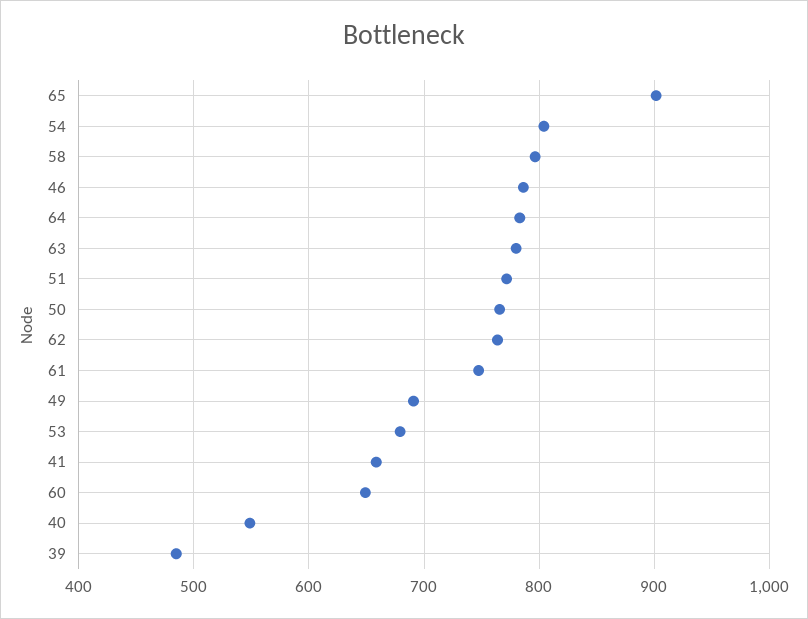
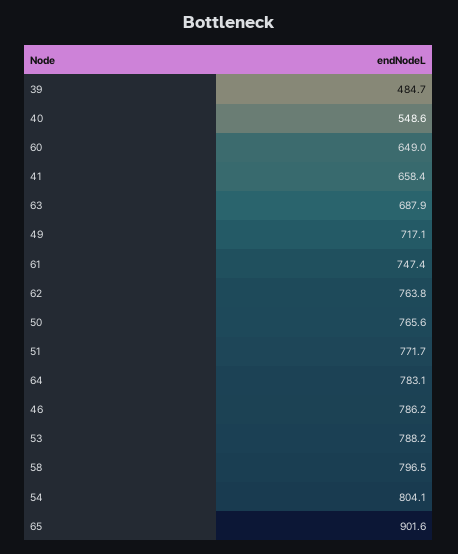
  {
    "65": 901.6,
    "54": 804.1,
    "58": 796.5,
    "46": 786.2,
    "64": 783.1,
-   "63": 780,
+   "63": 687.9,
    "51": 771.7,
    "50": 765.6,
    "62": 763.8,
    "61": 747.4,
-   "49": 690,
+   "49": 717.1,
-   "53": 680,
+   "53": 788.2,
    "41": 658.4,
    "60": 649,
    "40": 548.6,
    "39": 484.7
  }

